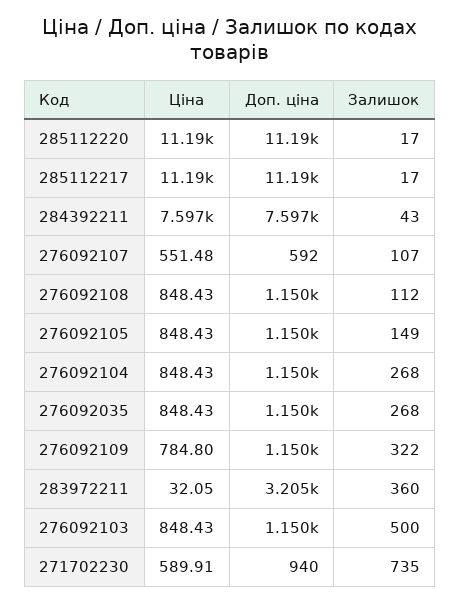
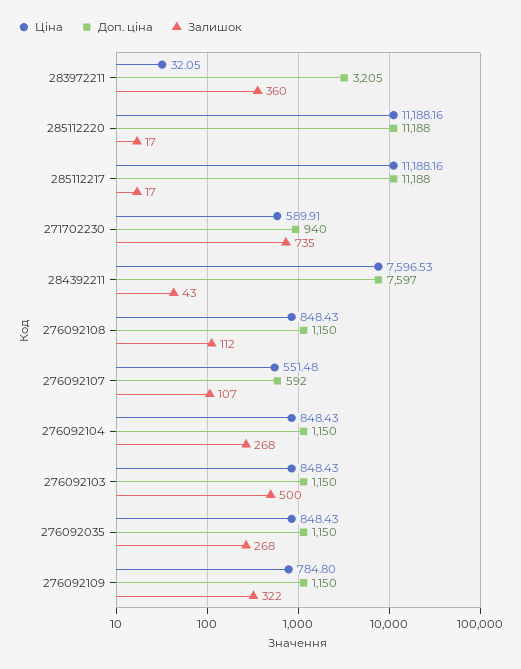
  {
    "Ціна": {
      "285112220": 11188.16,
      "285112217": 11188.16,
      "284392211": 7596.53,
      "276092107": 551.48,
      "276092108": 848.43,
-     "276092105": 848.43,
      "276092104": 848.43,
      "276092035": 848.43,
      "276092109": 784.8,
      "283972211": 32.05,
      "276092103": 848.43,
      "271702230": 589.91
    },
    "Доп. ціна": {
      "285112220": 11188,
      "285112217": 11188,
      "284392211": 7597,
      "276092107": 592,
      "276092108": 1150,
-     "276092105": 1150,
      "276092104": 1150,
      "276092035": 1150,
      "276092109": 1150,
      "283972211": 3205,
      "276092103": 1150,
      "271702230": 940
    },
    "Залишок": {
      "285112220": 17,
      "285112217": 17,
      "284392211": 43,
      "276092107": 107,
      "276092108": 112,
-     "276092105": 149,
      "276092104": 268,
      "276092035": 268,
      "276092109": 322,
      "283972211": 360,
      "276092103": 500,
      "271702230": 735
    }
  }

